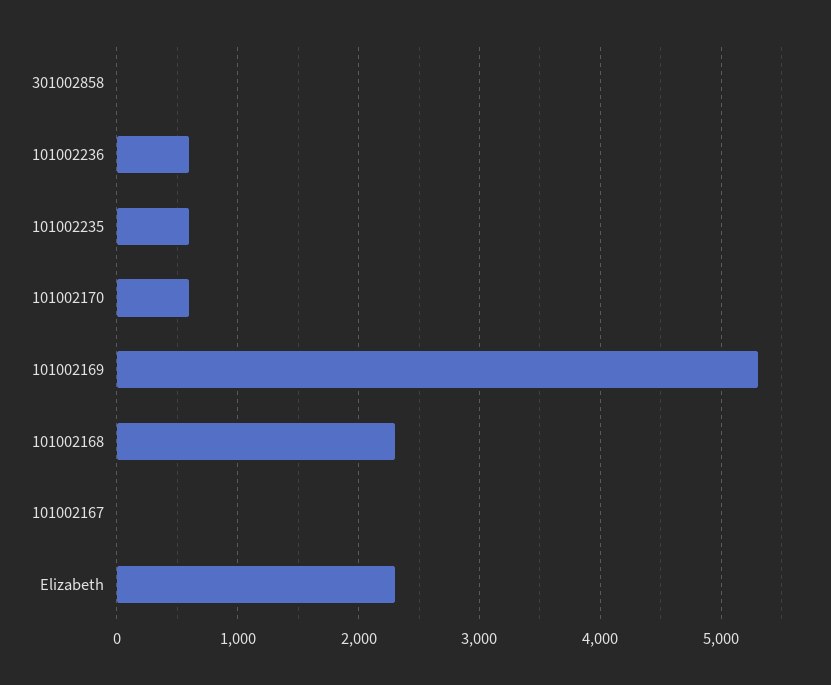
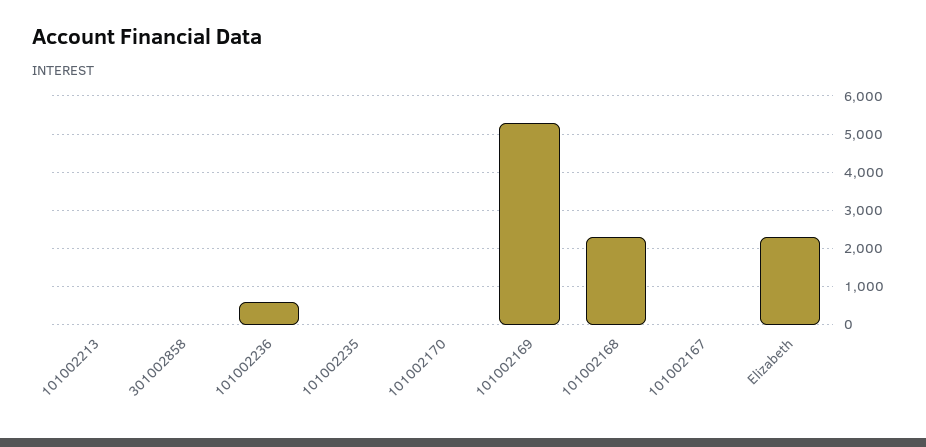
  {
    "301002858": 0,
    "101002236": 600,
-   "101002235": 600,
+   "101002235": 0,
-   "101002170": 600,
+   "101002170": 0,
    "101002169": 5300,
    "101002168": 2300,
    "101002167": 0,
-   "Elizabeth": 2300
+   "Elizabeth": 2300,
+   "101002213": 0
  }

